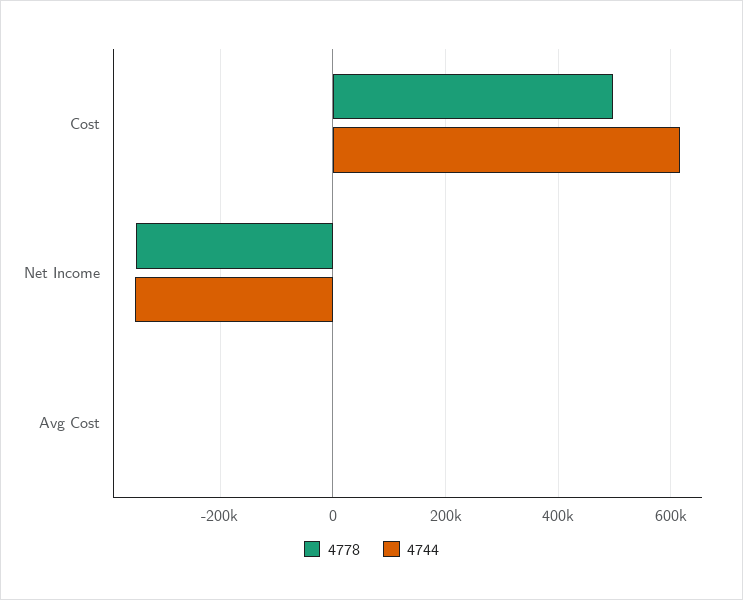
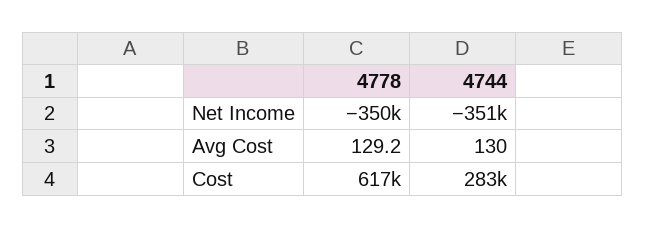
  {
    "4778": {
-     "Cost": 500000,
+     "Cost": 617000,
      "Net Income": -350000,
      "Avg Cost": 129.2
    },
    "4744": {
-     "Cost": 620000,
+     "Cost": 283000,
      "Net Income": -351000,
      "Avg Cost": 130
    }
  }

